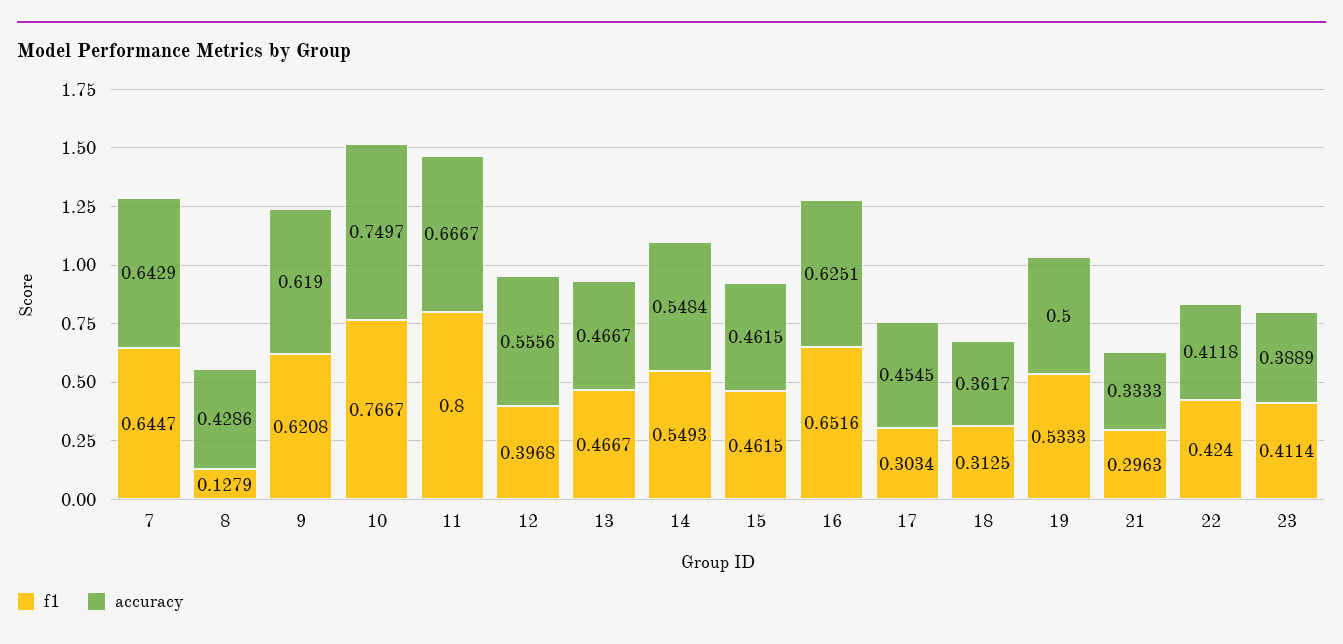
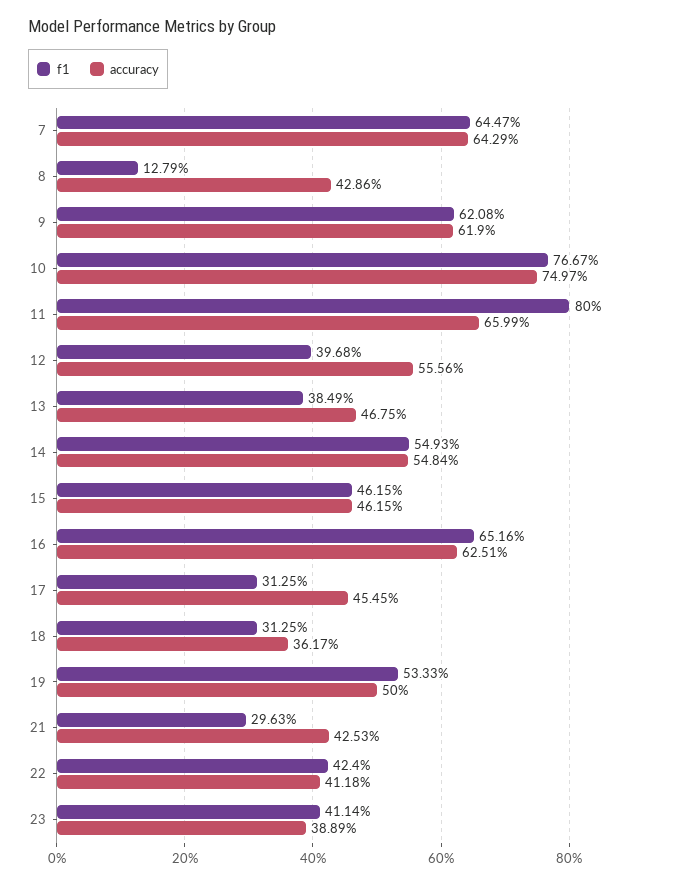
  {
    "f1": {
      "7": 0.6447,
      "8": 0.1279,
      "9": 0.6208,
      "10": 0.7667,
      "11": 0.8,
      "12": 0.3968,
-     "13": 0.4667,
+     "13": 0.3849,
      "14": 0.5493,
      "15": 0.4615,
      "16": 0.6516,
-     "17": 0.3034,
+     "17": 0.3125,
      "18": 0.3125,
      "19": 0.5333,
      "21": 0.2963,
      "22": 0.424,
      "23": 0.4114
    },
    "accuracy": {
      "7": 0.6429,
      "8": 0.4286,
      "9": 0.619,
      "10": 0.7497,
-     "11": 0.6667,
+     "11": 0.6599,
      "12": 0.5556,
-     "13": 0.4667,
+     "13": 0.4675,
      "14": 0.5484,
      "15": 0.4615,
      "16": 0.6251,
      "17": 0.4545,
      "18": 0.3617,
      "19": 0.5,
-     "21": 0.3333,
+     "21": 0.4253,
      "22": 0.4118,
      "23": 0.3889
    }
  }

